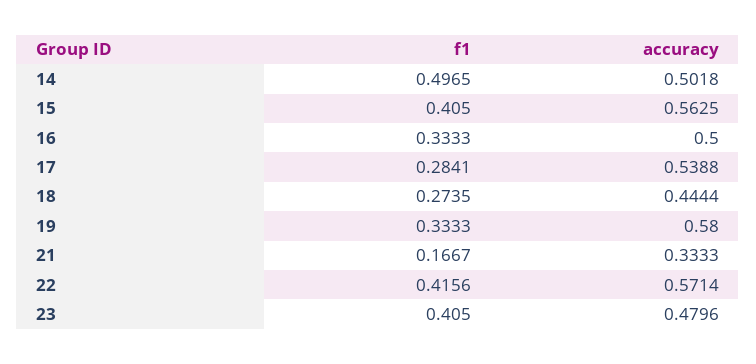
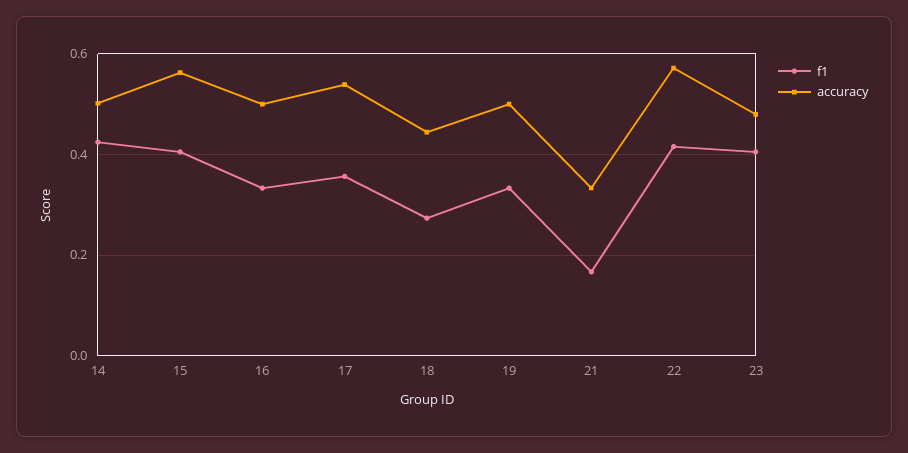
  {
    "f1": {
-     "14": 0.4965,
+     "14": 0.42,
      "15": 0.405,
      "16": 0.3333,
-     "17": 0.2841,
+     "17": 0.36,
      "18": 0.2735,
      "19": 0.3333,
      "21": 0.1667,
      "22": 0.4156,
      "23": 0.405
    },
    "accuracy": {
      "14": 0.5018,
      "15": 0.5625,
      "16": 0.5,
      "17": 0.5388,
      "18": 0.4444,
-     "19": 0.58,
+     "19": 0.5,
      "21": 0.3333,
      "22": 0.5714,
      "23": 0.4796
    }
  }

